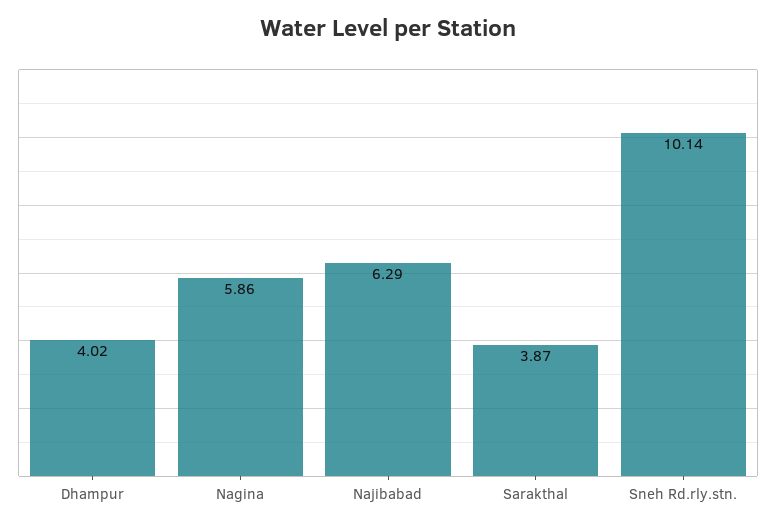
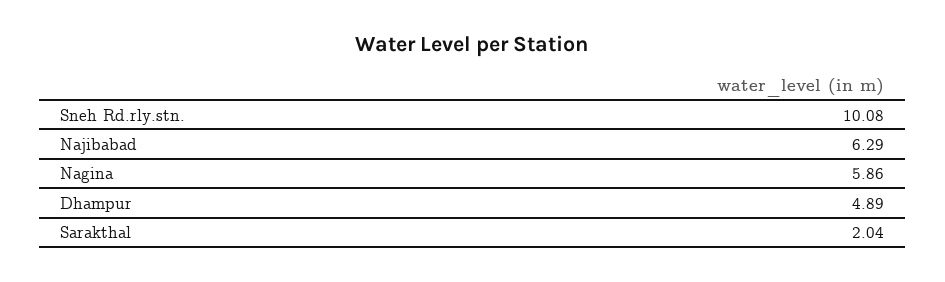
  {
-   "Dhampur": 4.02,
+   "Dhampur": 4.89,
    "Nagina": 5.86,
    "Najibabad": 6.29,
-   "Sarakthal": 3.87,
+   "Sarakthal": 2.04,
-   "Sneh Rd.rly.stn.": 10.14
+   "Sneh Rd.rly.stn.": 10.08
  }

